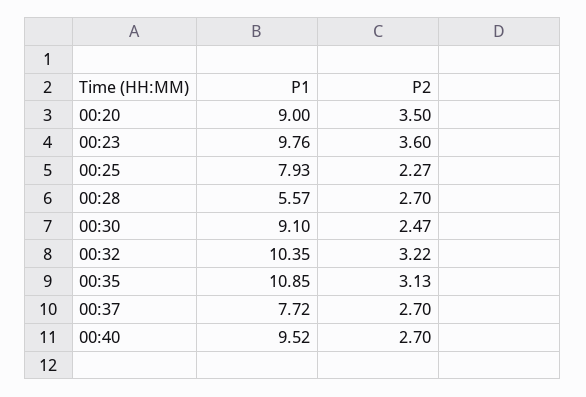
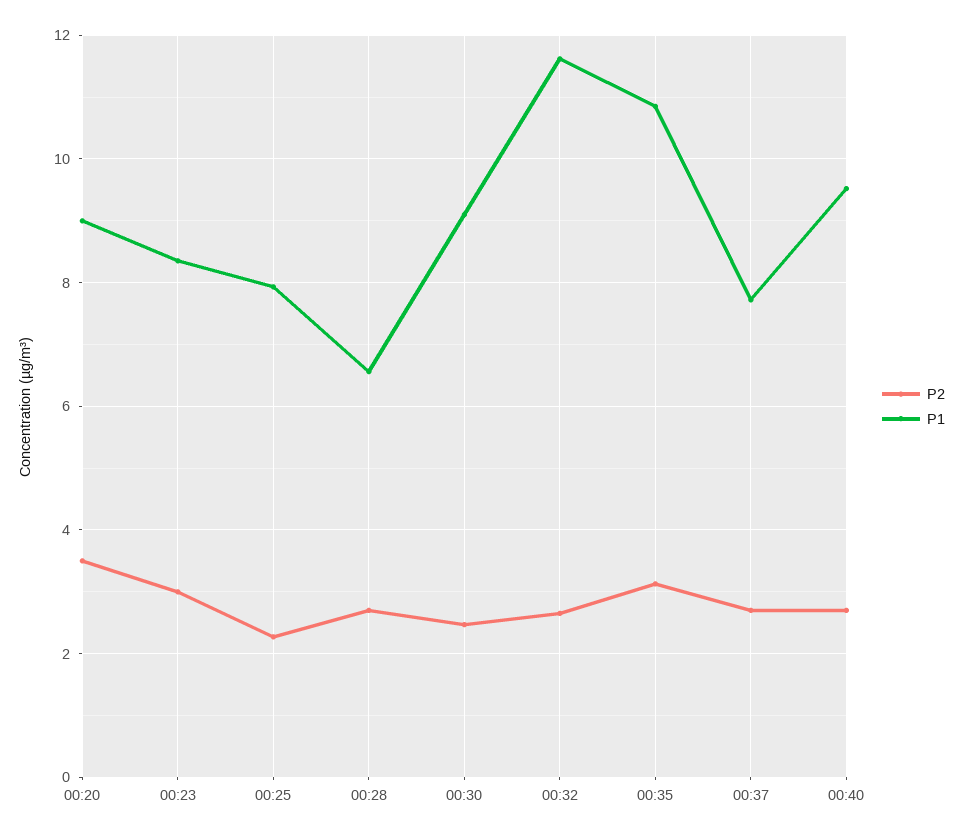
  {
    "P1": {
      "00:20": 9,
-     "00:23": 9.76,
+     "00:23": 8.4,
      "00:25": 7.93,
-     "00:28": 5.57,
+     "00:28": 6.6,
      "00:30": 9.1,
-     "00:32": 10.35,
+     "00:32": 11.6,
      "00:35": 10.85,
      "00:37": 7.72,
      "00:40": 9.52
    },
    "P2": {
      "00:20": 3.5,
-     "00:23": 3.6,
+     "00:23": 3,
      "00:25": 2.27,
      "00:28": 2.7,
      "00:30": 2.47,
-     "00:32": 3.22,
+     "00:32": 2.6,
      "00:35": 3.13,
      "00:37": 2.7,
      "00:40": 2.7
    }
  }

